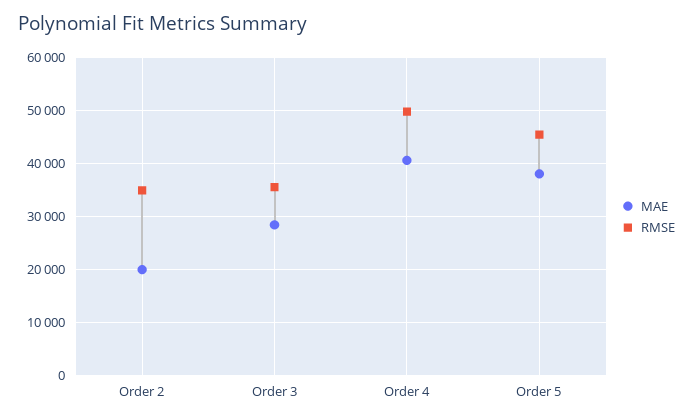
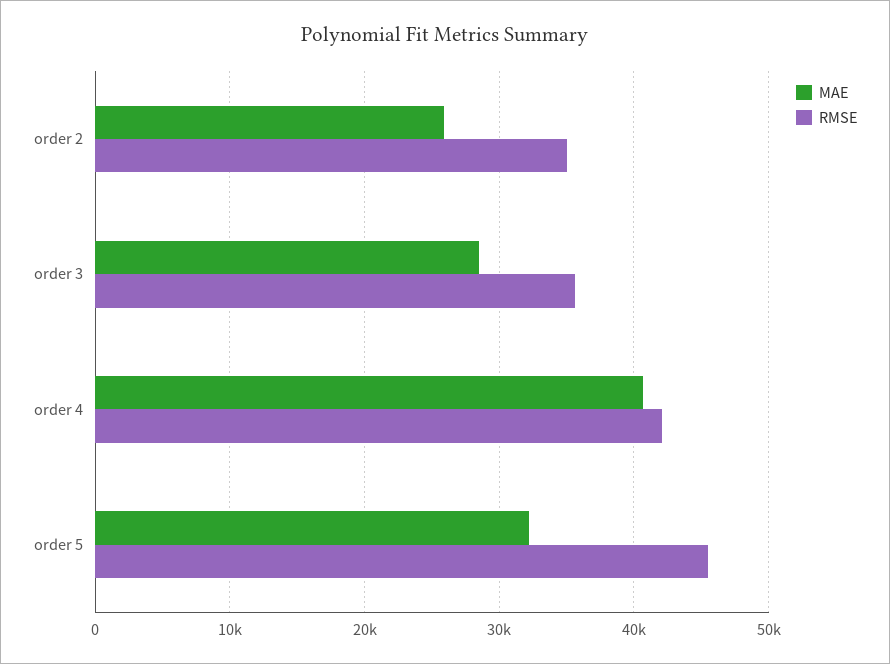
  {
    "MAE": {
-     "Order 2": 20000,
+     "Order 2": 26000,
      "Order 3": 28000,
      "Order 4": 41000,
-     "Order 5": 38000
+     "Order 5": 32000
    },
    "RMSE": {
      "Order 2": 35000,
      "Order 3": 36000,
-     "Order 4": 50000,
+     "Order 4": 42000,
      "Order 5": 46000
    }
  }

